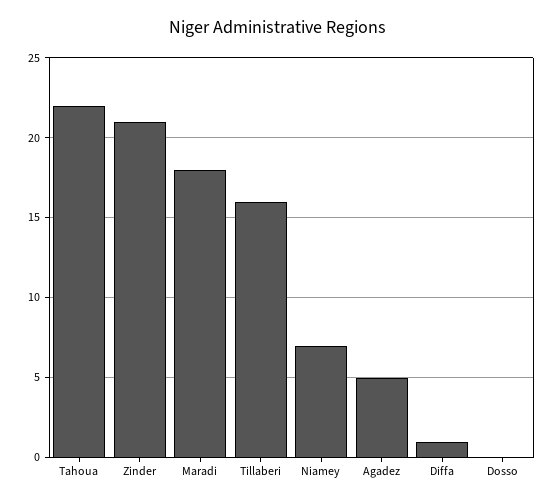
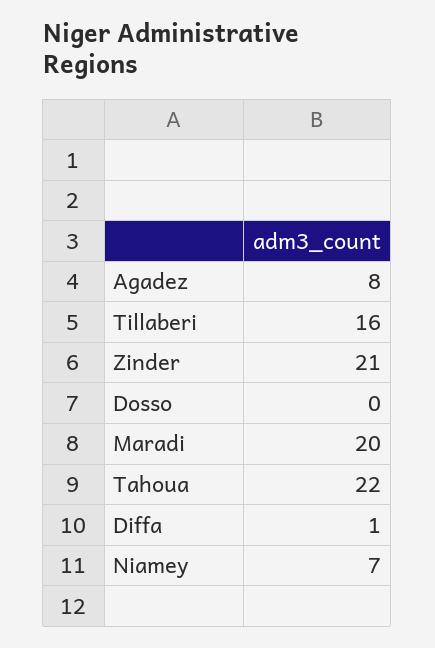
  {
    "Tahoua": 22,
    "Zinder": 21,
-   "Maradi": 18,
+   "Maradi": 20,
    "Tillaberi": 16,
    "Niamey": 7,
-   "Agadez": 5,
+   "Agadez": 8,
    "Diffa": 1,
    "Dosso": 0
  }

